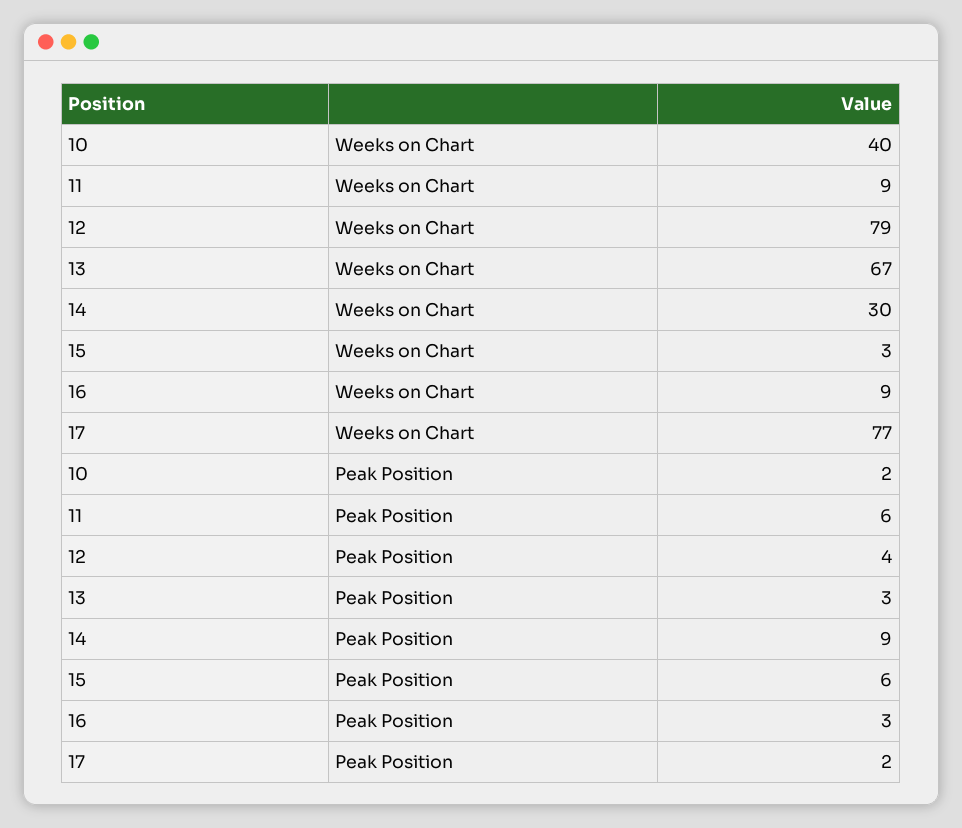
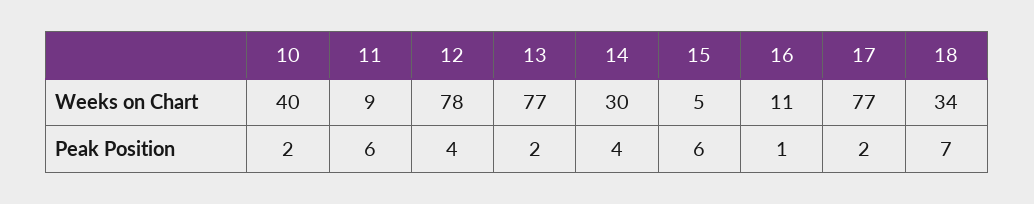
  {
    "10": {
      "Weeks on Chart": 40,
      "Peak Position": 2
    },
    "11": {
      "Weeks on Chart": 9,
      "Peak Position": 6
    },
    "12": {
-     "Weeks on Chart": 79,
+     "Weeks on Chart": 78,
      "Peak Position": 4
    },
    "13": {
-     "Weeks on Chart": 67,
+     "Weeks on Chart": 77,
-     "Peak Position": 3
+     "Peak Position": 2
    },
    "14": {
      "Weeks on Chart": 30,
-     "Peak Position": 9
+     "Peak Position": 4
    },
    "15": {
-     "Weeks on Chart": 3,
+     "Weeks on Chart": 5,
      "Peak Position": 6
    },
    "16": {
-     "Weeks on Chart": 9,
+     "Weeks on Chart": 11,
-     "Peak Position": 3
+     "Peak Position": 1
    },
    "17": {
      "Weeks on Chart": 77,
      "Peak Position": 2
-   }
+   },
+   "18": {
+     "Weeks on Chart": 34,
+     "Peak Position": 7
+   }
  }

